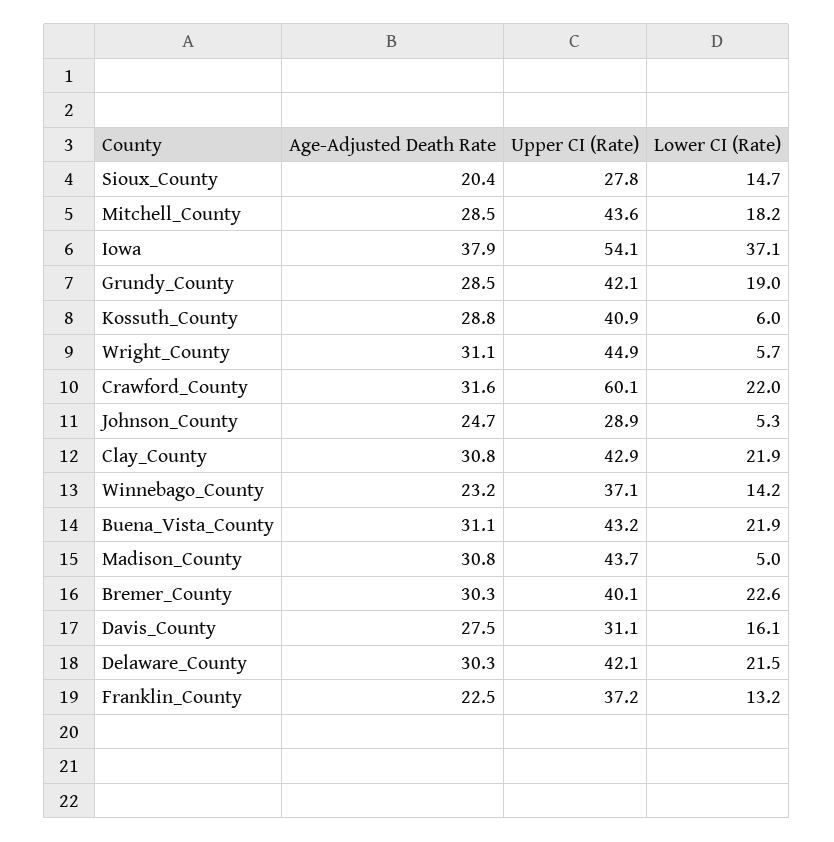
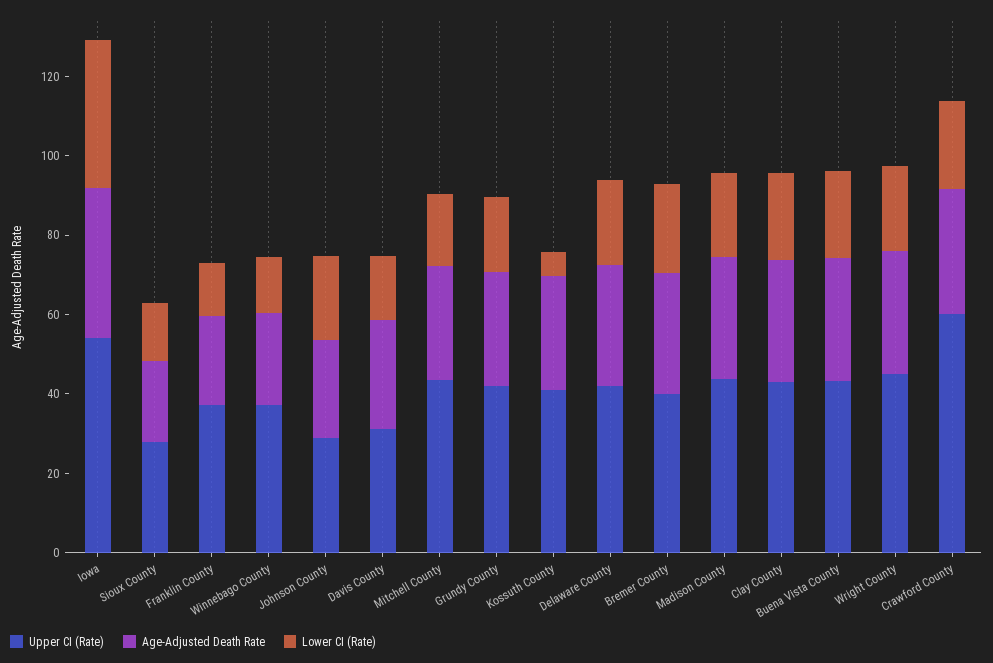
  {
    "Age-Adjusted Death Rate": {
      "Sioux_County": 20.4,
      "Mitchell_County": 28.5,
      "Iowa": 37.9,
      "Grundy_County": 28.5,
      "Kossuth_County": 28.8,
      "Wright_County": 31.1,
      "Crawford_County": 31.6,
      "Johnson_County": 24.7,
      "Clay_County": 30.8,
      "Winnebago_County": 23.2,
      "Buena_Vista_County": 31.1,
      "Madison_County": 30.8,
      "Bremer_County": 30.3,
      "Davis_County": 27.5,
      "Delaware_County": 30.3,
      "Franklin_County": 22.5
    },
    "Upper CI (Rate)": {
      "Sioux_County": 27.8,
      "Mitchell_County": 43.6,
      "Iowa": 54.1,
      "Grundy_County": 42.1,
      "Kossuth_County": 40.9,
      "Wright_County": 44.9,
      "Crawford_County": 60.1,
      "Johnson_County": 28.9,
      "Clay_County": 42.9,
      "Winnebago_County": 37.1,
      "Buena_Vista_County": 43.2,
      "Madison_County": 43.7,
      "Bremer_County": 40.1,
      "Davis_County": 31.1,
      "Delaware_County": 42.1,
      "Franklin_County": 37.2
    },
    "Lower CI (Rate)": {
      "Sioux_County": 14.7,
      "Mitchell_County": 18.2,
      "Iowa": 37.1,
      "Grundy_County": 19,
      "Kossuth_County": 6,
-     "Wright_County": 5.7,
+     "Wright_County": 20,
      "Crawford_County": 22,
-     "Johnson_County": 5.3,
+     "Johnson_County": 20,
      "Clay_County": 21.9,
      "Winnebago_County": 14.2,
      "Buena_Vista_County": 21.9,
-     "Madison_County": 5,
+     "Madison_County": 20,
      "Bremer_County": 22.6,
      "Davis_County": 16.1,
      "Delaware_County": 21.5,
      "Franklin_County": 13.2
    }
  }

